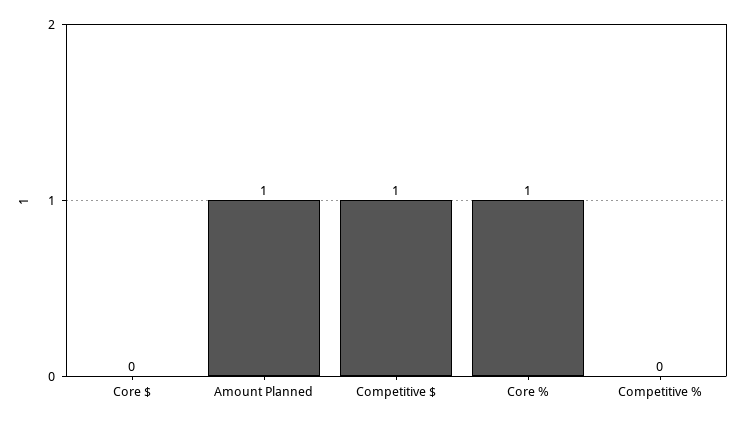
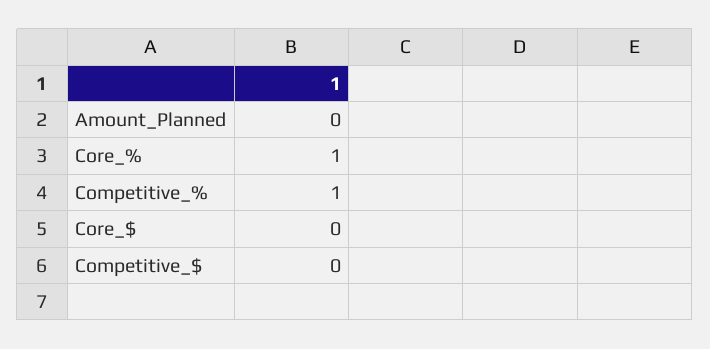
  {
    "Core $": 0,
-   "Amount Planned": 1,
+   "Amount Planned": 0,
-   "Competitive $": 1,
+   "Competitive $": 0,
    "Core %": 1,
-   "Competitive %": 0
+   "Competitive %": 1
  }

